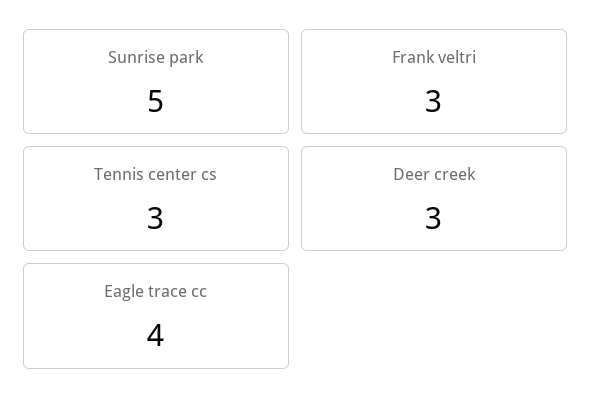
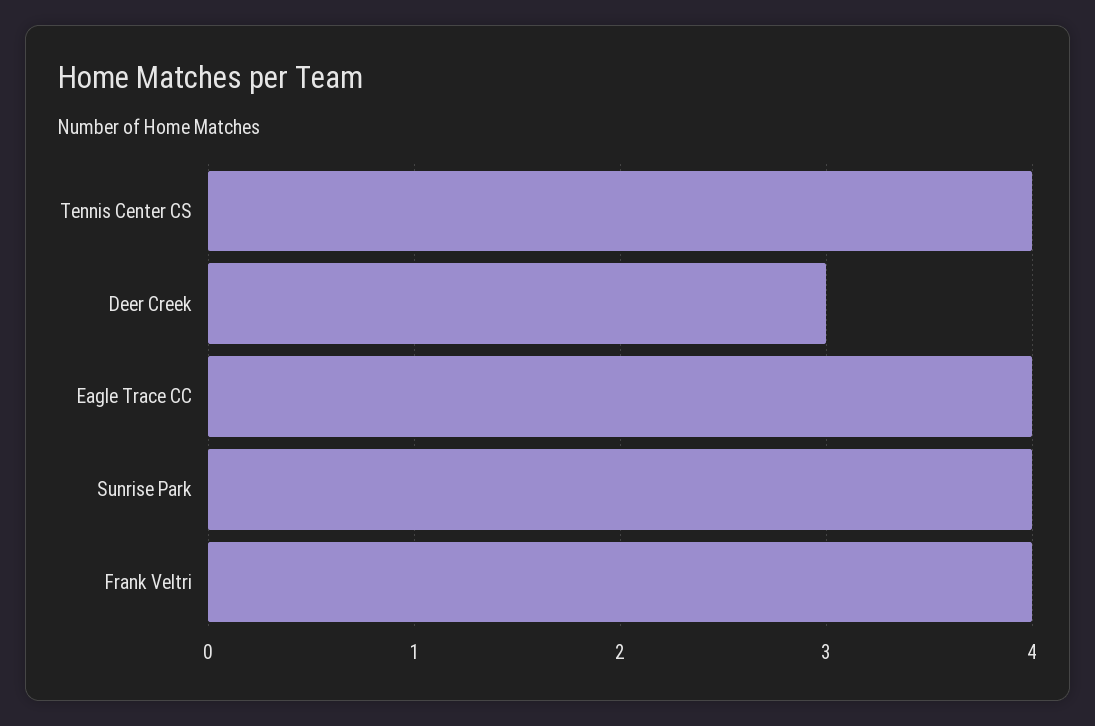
  {
-   "Sunrise park": 5,
+   "Sunrise park": 4,
-   "Frank veltri": 3,
+   "Frank veltri": 4,
-   "Tennis center cs": 3,
+   "Tennis center cs": 4,
    "Deer creek": 3,
    "Eagle trace cc": 4
  }

